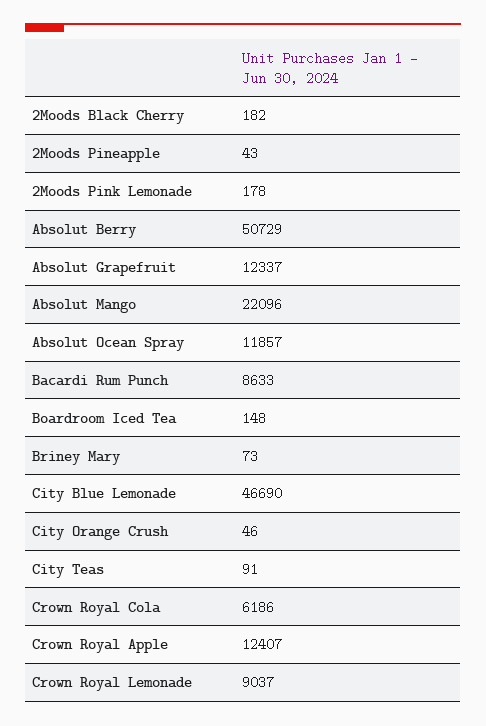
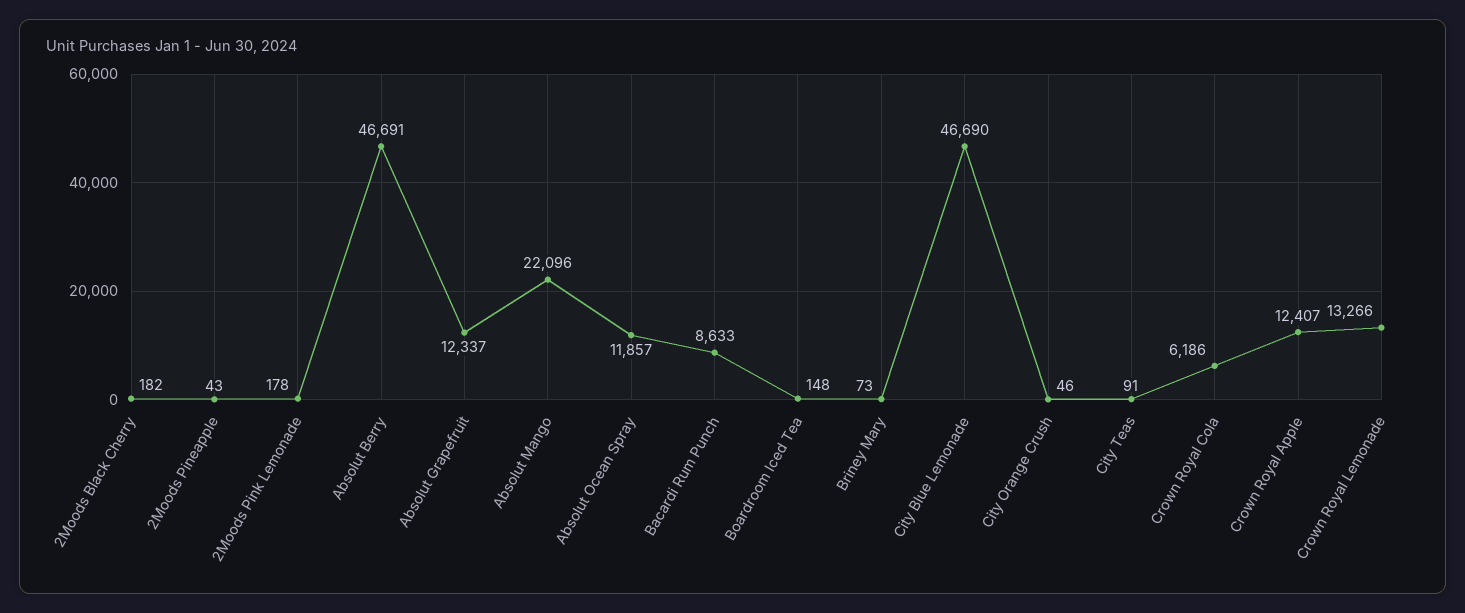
  {
    "2Moods Black Cherry": 182,
    "2Moods Pineapple": 43,
    "2Moods Pink Lemonade": 178,
-   "Absolut Berry": 50729,
+   "Absolut Berry": 46691,
    "Absolut Grapefruit": 12337,
    "Absolut Mango": 22096,
    "Absolut Ocean Spray": 11857,
    "Bacardi Rum Punch": 8633,
    "Boardroom Iced Tea": 148,
    "Briney Mary": 73,
    "City Blue Lemonade": 46690,
    "City Orange Crush": 46,
    "City Teas": 91,
    "Crown Royal Cola": 6186,
    "Crown Royal Apple": 12407,
-   "Crown Royal Lemonade": 9037
+   "Crown Royal Lemonade": 13266
  }

